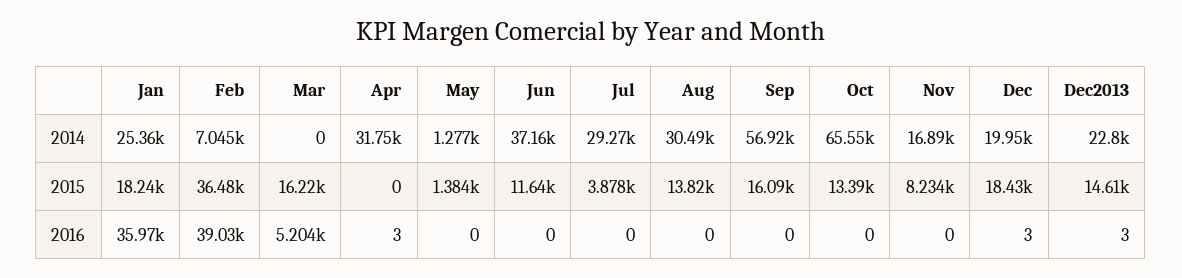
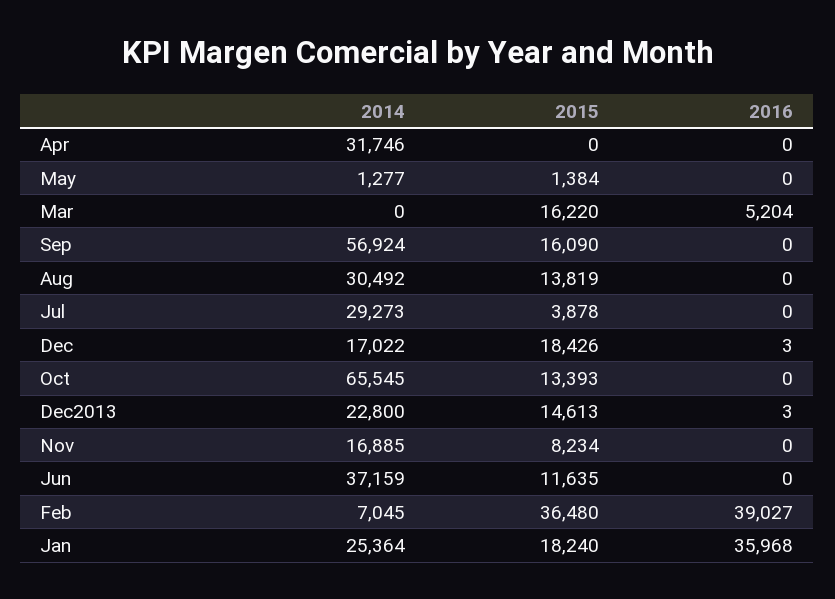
  {
    "Jan": {
      "2014": 25364,
      "2015": 18240,
      "2016": 35968
    },
    "Feb": {
      "2014": 7045,
      "2015": 36480,
      "2016": 39027
    },
    "Mar": {
      "2014": 0,
      "2015": 16220,
      "2016": 5204
    },
    "Apr": {
      "2014": 31746,
      "2015": 0,
-     "2016": 3
+     "2016": 0
    },
    "May": {
      "2014": 1277,
      "2015": 1384,
      "2016": 0
    },
    "Jun": {
      "2014": 37159,
      "2015": 11635,
      "2016": 0
    },
    "Jul": {
      "2014": 29273,
      "2015": 3878,
      "2016": 0
    },
    "Aug": {
      "2014": 30492,
      "2015": 13819,
      "2016": 0
    },
    "Sep": {
      "2014": 56924,
      "2015": 16090,
      "2016": 0
    },
    "Oct": {
      "2014": 65545,
      "2015": 13393,
      "2016": 0
    },
    "Nov": {
      "2014": 16885,
      "2015": 8234,
      "2016": 0
    },
    "Dec": {
-     "2014": 19950,
+     "2014": 17022,
      "2015": 18426,
      "2016": 3
    },
    "Dec2013": {
      "2014": 22800,
      "2015": 14613,
      "2016": 3
    }
  }

